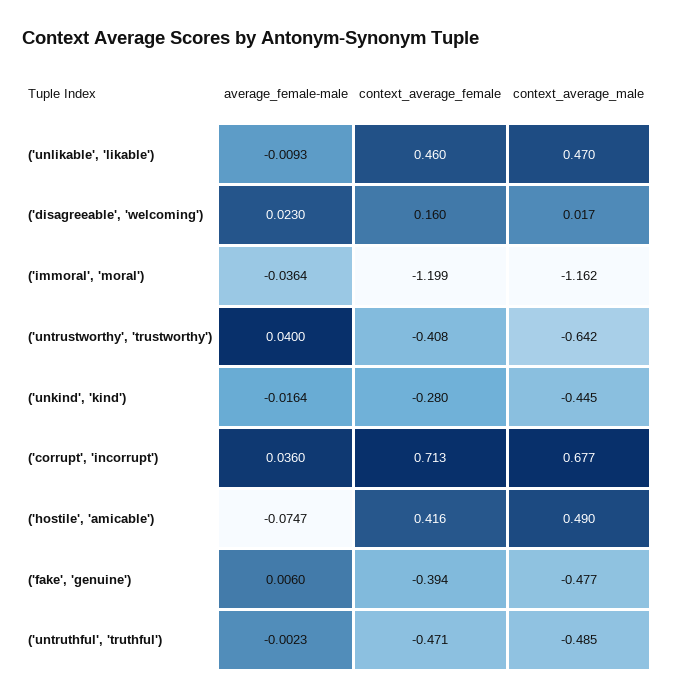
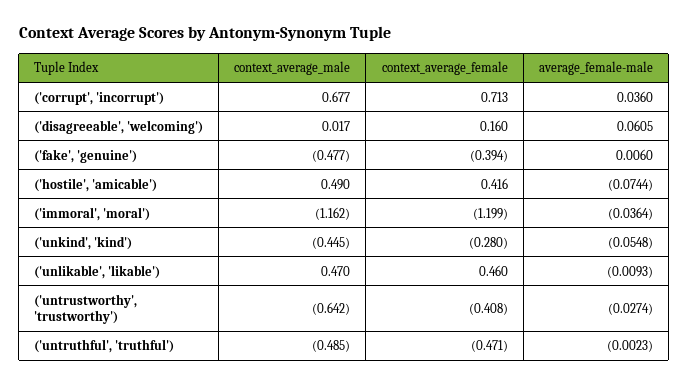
  {
    "average_female-male": {
      "('unlikable', 'likable')": -0.0093,
-     "('disagreeable', 'welcoming')": 0.023,
+     "('disagreeable', 'welcoming')": 0.0605,
      "('immoral', 'moral')": -0.0364,
-     "('untrustworthy', 'trustworthy')": 0.04,
+     "('untrustworthy', 'trustworthy')": -0.0274,
-     "('unkind', 'kind')": -0.0164,
+     "('unkind', 'kind')": -0.0548,
      "('corrupt', 'incorrupt')": 0.036,
-     "('hostile', 'amicable')": -0.0747,
+     "('hostile', 'amicable')": -0.0744,
      "('fake', 'genuine')": 0.006,
      "('untruthful', 'truthful')": -0.0023
    },
    "context_average_female": {
      "('unlikable', 'likable')": 0.46,
      "('disagreeable', 'welcoming')": 0.16,
      "('immoral', 'moral')": -1.199,
      "('untrustworthy', 'trustworthy')": -0.408,
      "('unkind', 'kind')": -0.28,
      "('corrupt', 'incorrupt')": 0.713,
      "('hostile', 'amicable')": 0.416,
      "('fake', 'genuine')": -0.394,
      "('untruthful', 'truthful')": -0.471
    },
    "context_average_male": {
      "('unlikable', 'likable')": 0.47,
      "('disagreeable', 'welcoming')": 0.017,
      "('immoral', 'moral')": -1.162,
      "('untrustworthy', 'trustworthy')": -0.642,
      "('unkind', 'kind')": -0.445,
      "('corrupt', 'incorrupt')": 0.677,
      "('hostile', 'amicable')": 0.49,
      "('fake', 'genuine')": -0.477,
      "('untruthful', 'truthful')": -0.485
    }
  }

